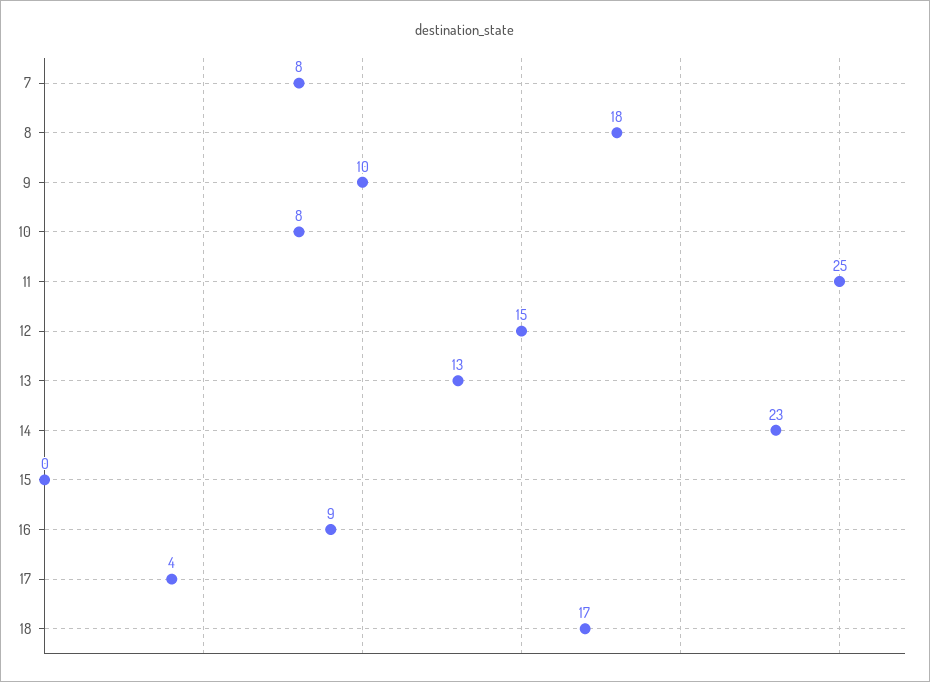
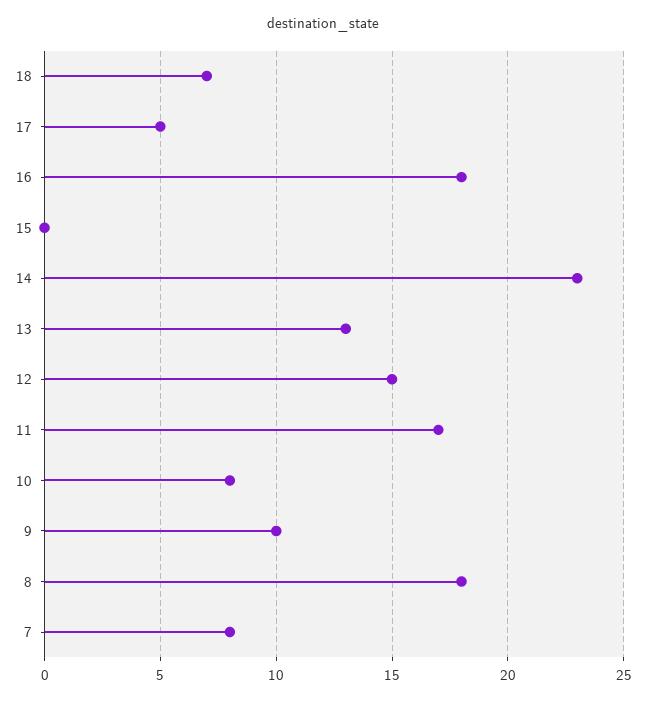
  {
    "7": 8,
    "8": 18,
    "9": 10,
    "10": 8,
-   "11": 25,
+   "11": 17,
    "12": 15,
    "13": 13,
    "14": 23,
    "15": 0,
-   "16": 9,
+   "16": 18,
-   "17": 4,
+   "17": 5,
-   "18": 17
+   "18": 7
  }

